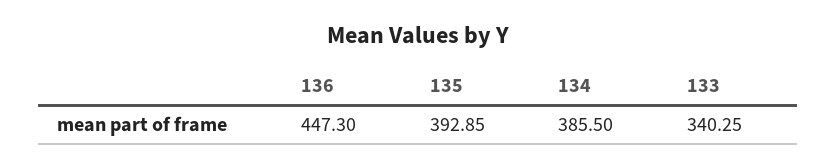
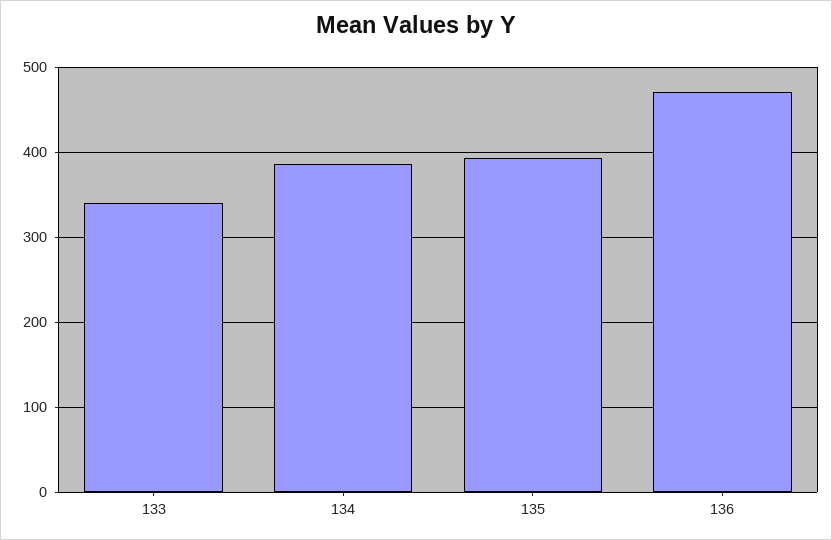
  {
-   "136": 447.3,
+   "136": 470,
    "135": 392.85,
    "134": 385.5,
    "133": 340.25
  }

